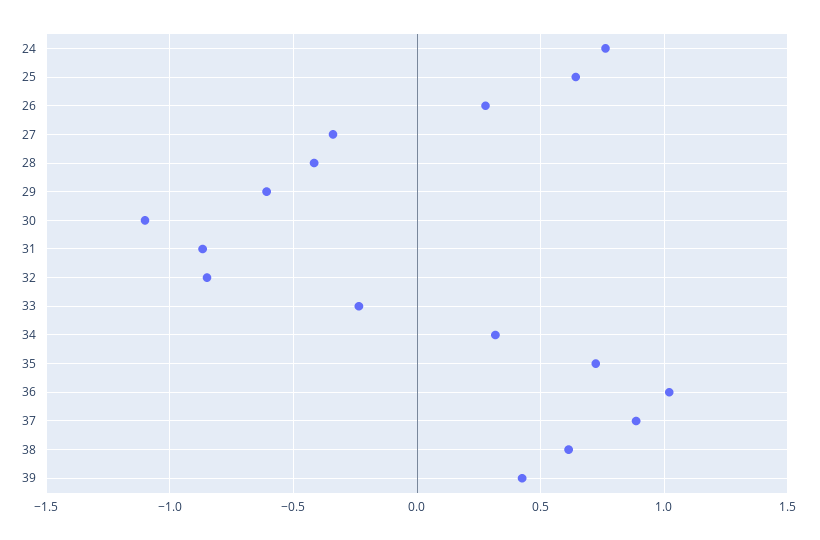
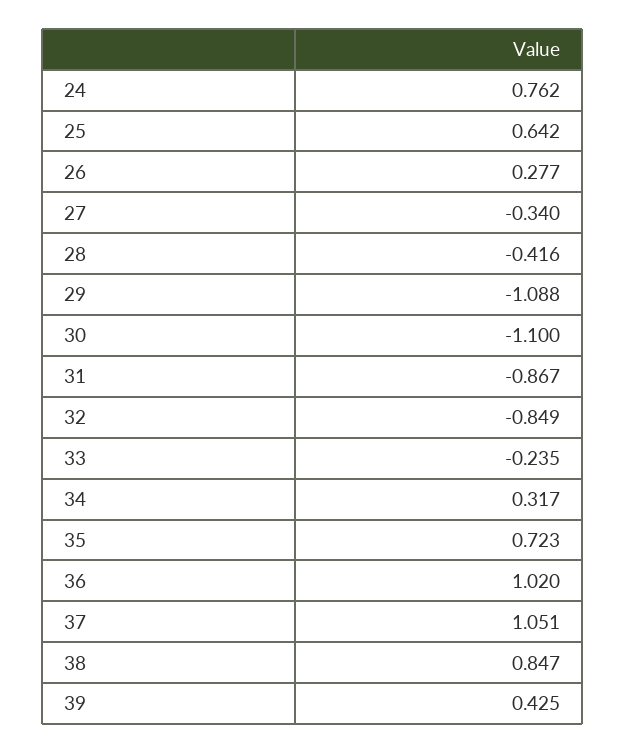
  {
    "24": 0.762,
    "25": 0.642,
    "26": 0.277,
    "27": -0.34,
    "28": -0.416,
-   "29": -0.6,
+   "29": -1.088,
    "30": -1.1,
    "31": -0.867,
    "32": -0.849,
    "33": -0.235,
    "34": 0.317,
    "35": 0.723,
    "36": 1.02,
-   "37": 0.9,
+   "37": 1.051,
-   "38": 0.6,
+   "38": 0.847,
    "39": 0.425
  }

